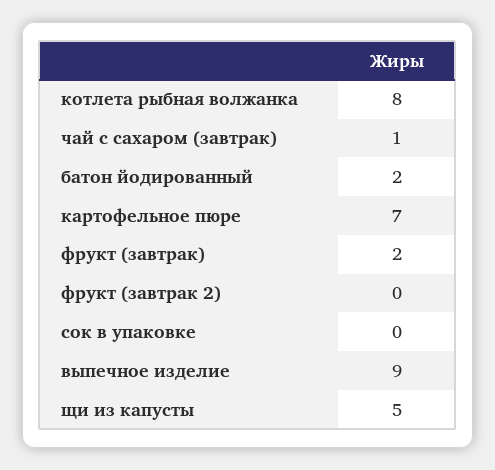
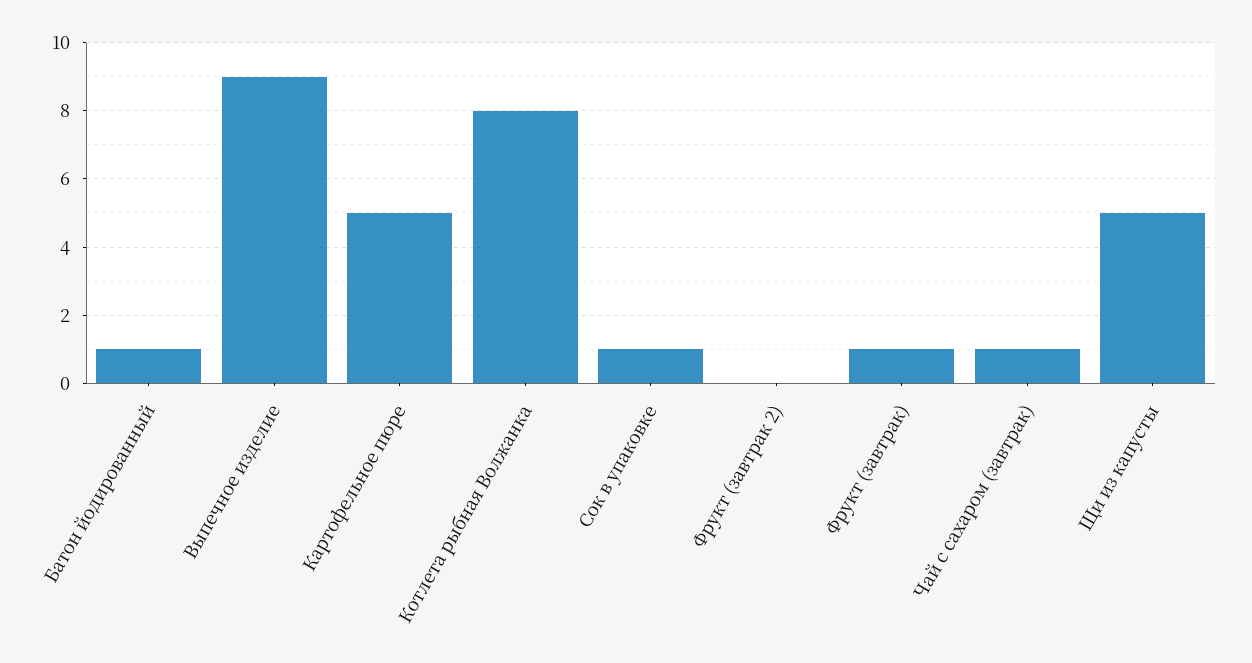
  {
    "котлета рыбная волжанка": 8,
    "чай с сахаром (завтрак)": 1,
-   "батон йодированный": 2,
+   "батон йодированный": 1,
-   "картофельное пюре": 7,
+   "картофельное пюре": 5,
-   "фрукт (завтрак)": 2,
+   "фрукт (завтрак)": 1,
    "фрукт (завтрак 2)": 0,
-   "сок в упаковке": 0,
+   "сок в упаковке": 1,
    "выпечное изделие": 9,
    "щи из капусты": 5
  }

